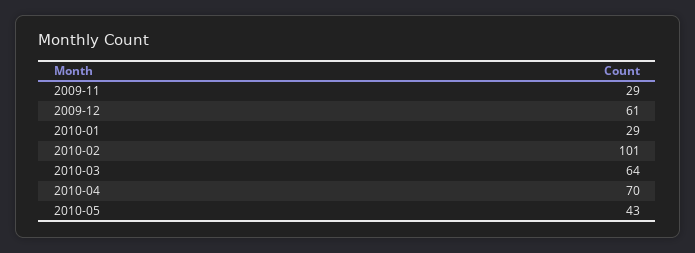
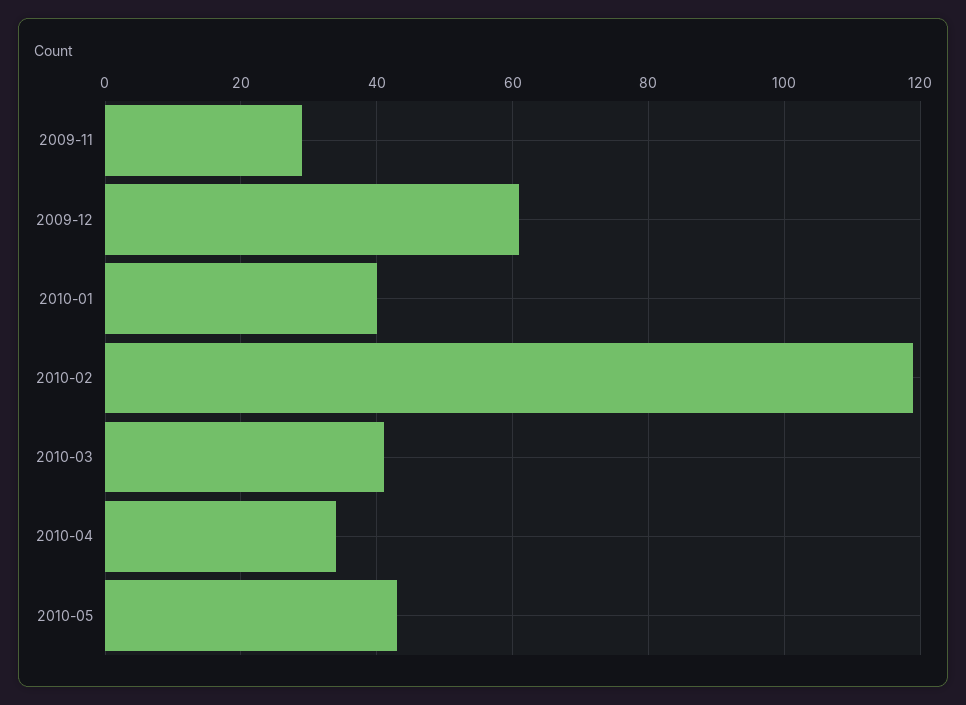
  {
    "2009-11": 29,
    "2009-12": 61,
-   "2010-01": 29,
+   "2010-01": 40,
-   "2010-02": 101,
+   "2010-02": 120,
-   "2010-03": 64,
+   "2010-03": 40,
-   "2010-04": 70,
+   "2010-04": 35,
    "2010-05": 43
  }

